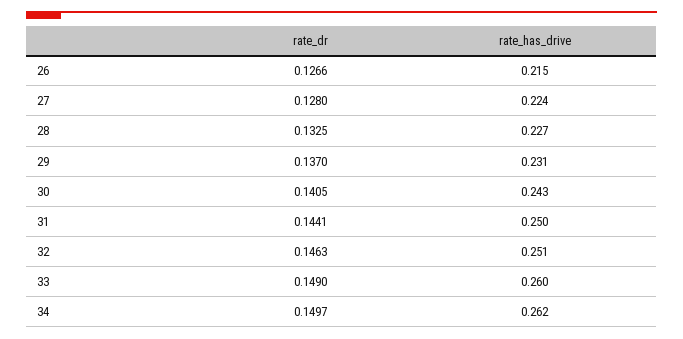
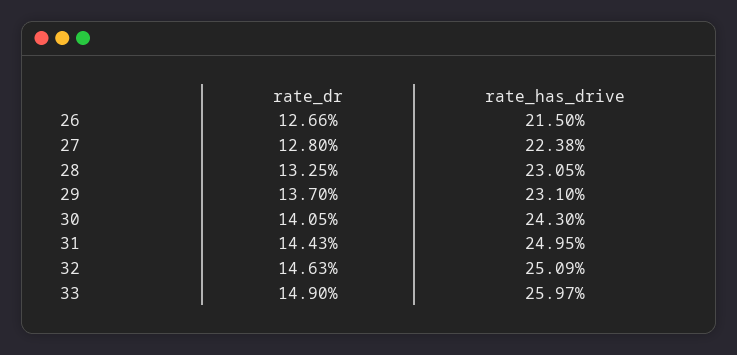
  {
    "rate_dr": {
      "26": 0.1266,
      "27": 0.128,
      "28": 0.1325,
      "29": 0.137,
      "30": 0.1405,
-     "31": 0.1441,
+     "31": 0.1443,
      "32": 0.1463,
-     "33": 0.149,
+     "33": 0.149
-     "34": 0.1497
    },
    "rate_has_drive": {
      "26": 0.215,
      "27": 0.2238,
-     "28": 0.227,
+     "28": 0.2305,
      "29": 0.231,
      "30": 0.243,
      "31": 0.2495,
      "32": 0.2509,
-     "33": 0.2597,
+     "33": 0.2597
-     "34": 0.262
    }
  }

